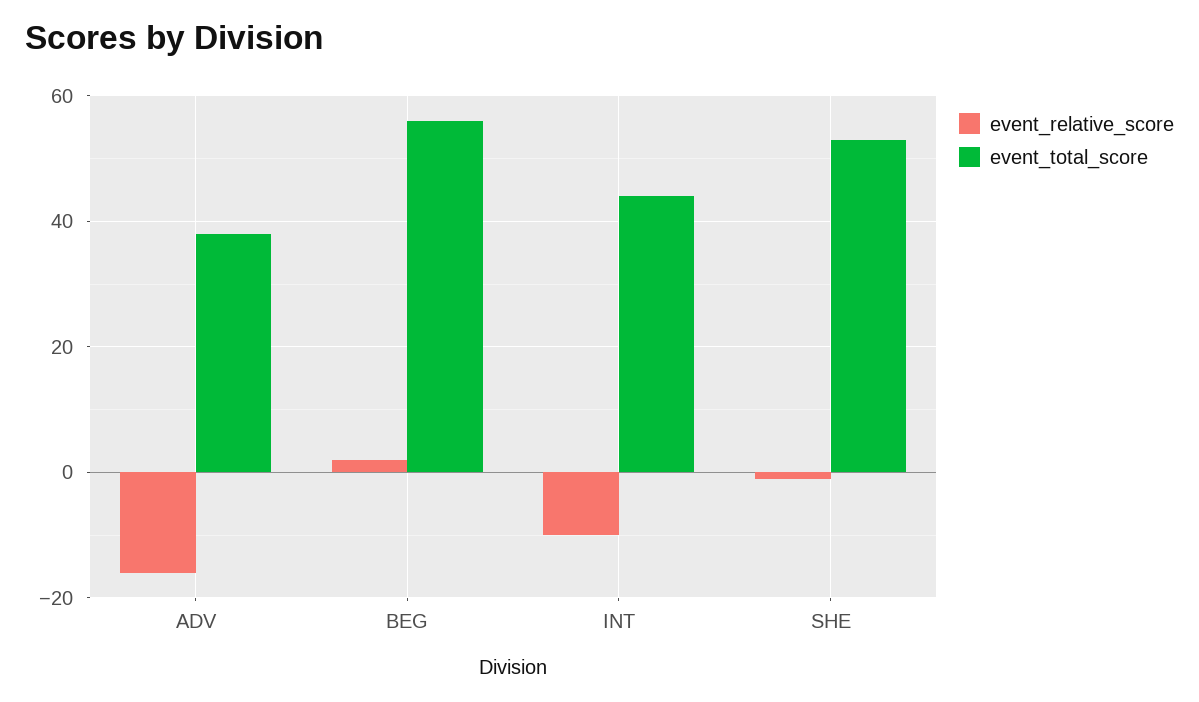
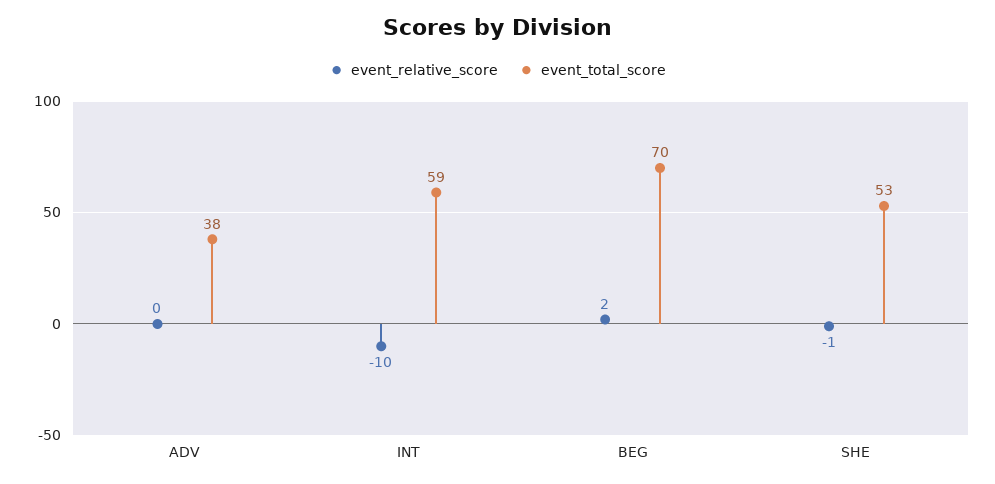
  {
    "event_relative_score": {
-     "ADV": -15,
+     "ADV": 0,
      "BEG": 2,
      "INT": -10,
      "SHE": -1
    },
    "event_total_score": {
      "ADV": 38,
-     "BEG": 55,
+     "BEG": 70,
-     "INT": 45,
+     "INT": 59,
      "SHE": 53
    }
  }

